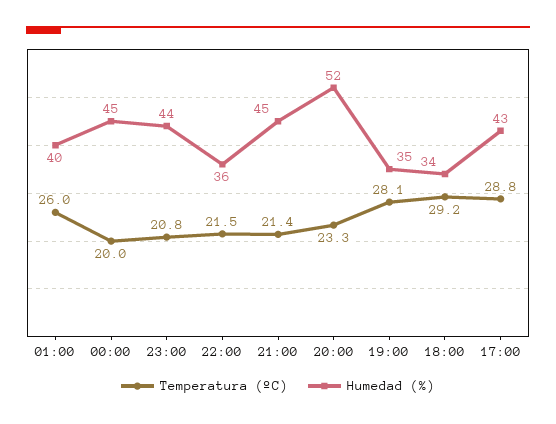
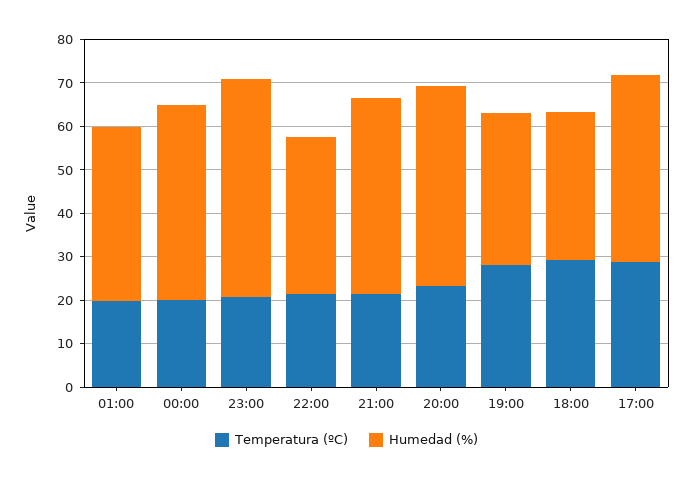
  {
    "Temperatura (ºC)": {
-     "01:00": 26,
+     "01:00": 20,
      "00:00": 20,
      "23:00": 20.8,
      "22:00": 21.5,
      "21:00": 21.4,
      "20:00": 23.3,
      "19:00": 28.1,
      "18:00": 29.2,
      "17:00": 28.8
    },
    "Humedad (%)": {
      "01:00": 40,
      "00:00": 45,
-     "23:00": 44,
+     "23:00": 50,
      "22:00": 36,
      "21:00": 45,
-     "20:00": 52,
+     "20:00": 46,
      "19:00": 35,
      "18:00": 34,
      "17:00": 43
    }
  }

